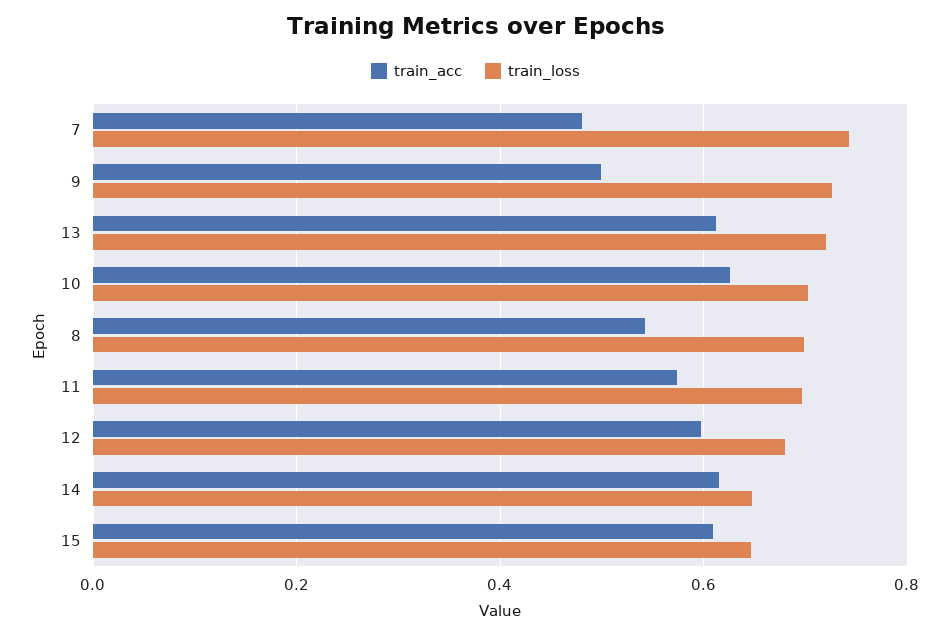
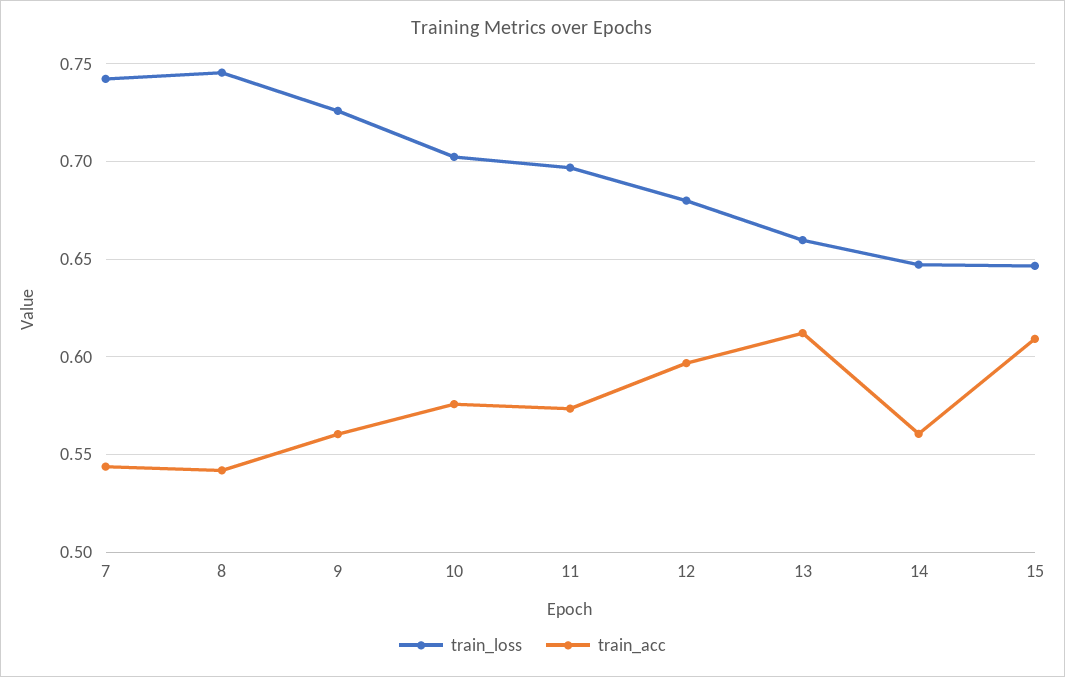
  {
    "train_acc": {
-     "7": 0.48,
+     "7": 0.545,
-     "9": 0.5,
+     "9": 0.56,
      "13": 0.61,
-     "10": 0.62,
+     "10": 0.575,
      "8": 0.54,
      "11": 0.575,
      "12": 0.595,
-     "14": 0.62,
+     "14": 0.56,
      "15": 0.61
    },
    "train_loss": {
      "7": 0.74,
      "9": 0.725,
-     "13": 0.72,
+     "13": 0.66,
      "10": 0.705,
-     "8": 0.7,
+     "8": 0.745,
      "11": 0.695,
      "12": 0.68,
      "14": 0.645,
      "15": 0.645
    }
  }

